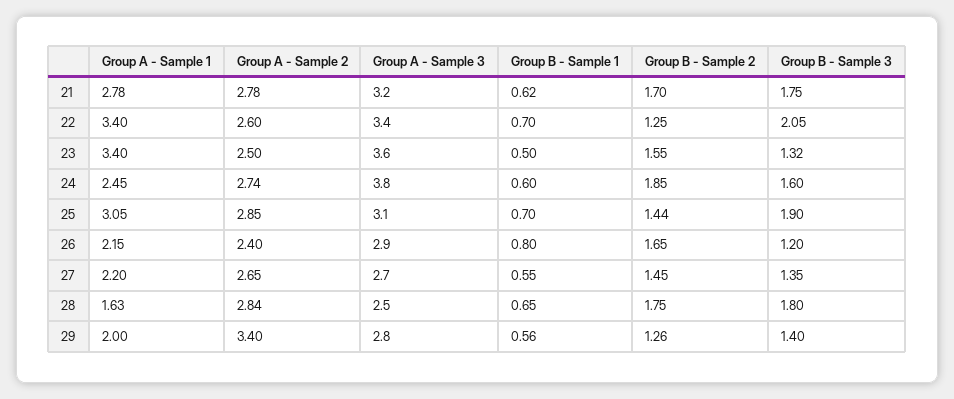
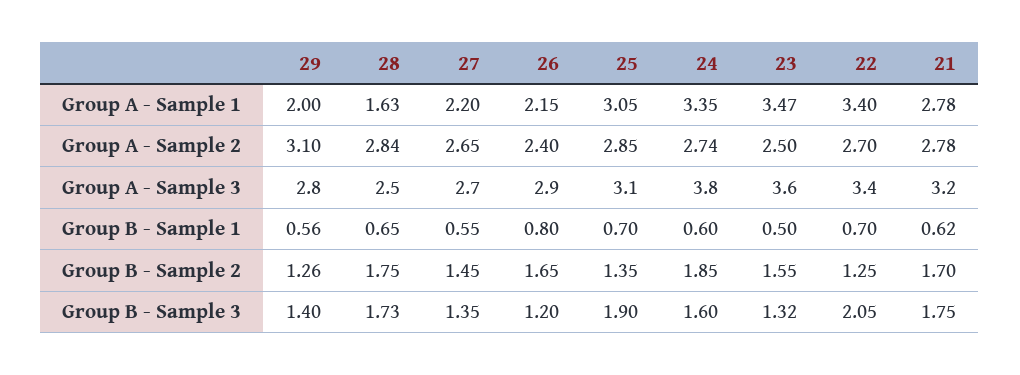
  {
    "Group A - Sample 1": {
      "21": 2.78,
      "22": 3.4,
-     "23": 3.4,
+     "23": 3.47,
-     "24": 2.45,
+     "24": 3.35,
      "25": 3.05,
      "26": 2.15,
      "27": 2.2,
      "28": 1.63,
      "29": 2
    },
    "Group A - Sample 2": {
      "21": 2.78,
-     "22": 2.6,
+     "22": 2.7,
      "23": 2.5,
      "24": 2.74,
      "25": 2.85,
      "26": 2.4,
      "27": 2.65,
      "28": 2.84,
-     "29": 3.4
+     "29": 3.1
    },
    "Group A - Sample 3": {
      "21": 3.2,
      "22": 3.4,
      "23": 3.6,
      "24": 3.8,
      "25": 3.1,
      "26": 2.9,
      "27": 2.7,
      "28": 2.5,
      "29": 2.8
    },
    "Group B - Sample 1": {
      "21": 0.62,
      "22": 0.7,
      "23": 0.5,
      "24": 0.6,
      "25": 0.7,
      "26": 0.8,
      "27": 0.55,
      "28": 0.65,
      "29": 0.56
    },
    "Group B - Sample 2": {
      "21": 1.7,
      "22": 1.25,
      "23": 1.55,
      "24": 1.85,
-     "25": 1.44,
+     "25": 1.35,
      "26": 1.65,
      "27": 1.45,
      "28": 1.75,
      "29": 1.26
    },
    "Group B - Sample 3": {
      "21": 1.75,
      "22": 2.05,
      "23": 1.32,
      "24": 1.6,
      "25": 1.9,
      "26": 1.2,
      "27": 1.35,
-     "28": 1.8,
+     "28": 1.73,
      "29": 1.4
    }
  }

